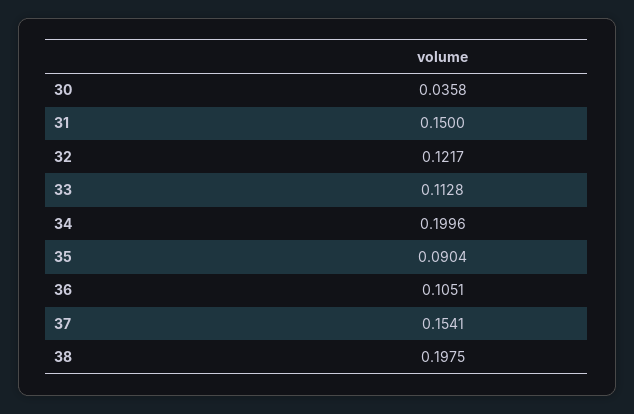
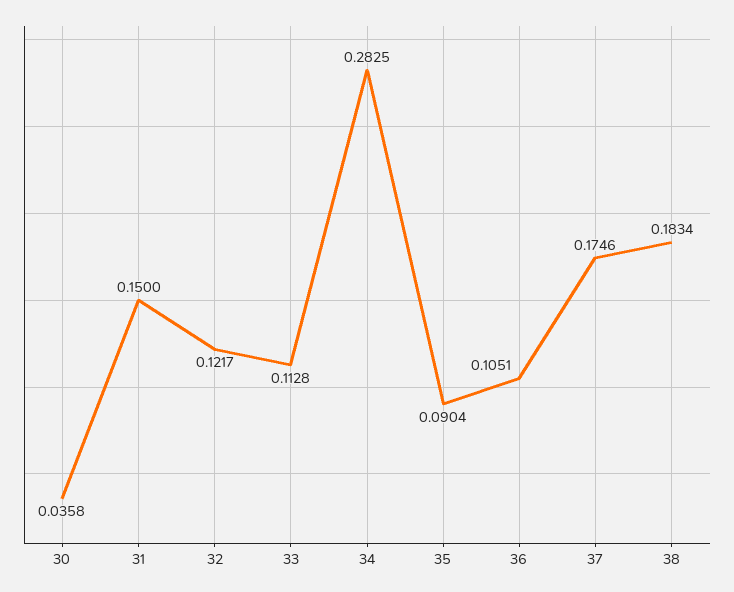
  {
    "30": 0.0358,
    "31": 0.15,
    "32": 0.1217,
    "33": 0.1128,
-   "34": 0.1996,
+   "34": 0.2825,
    "35": 0.0904,
    "36": 0.1051,
-   "37": 0.1541,
+   "37": 0.1746,
-   "38": 0.1975
+   "38": 0.1834
  }

